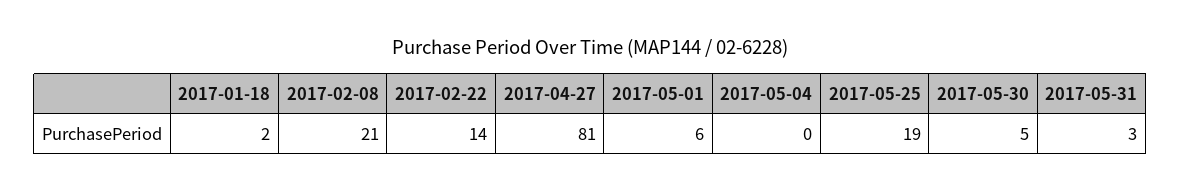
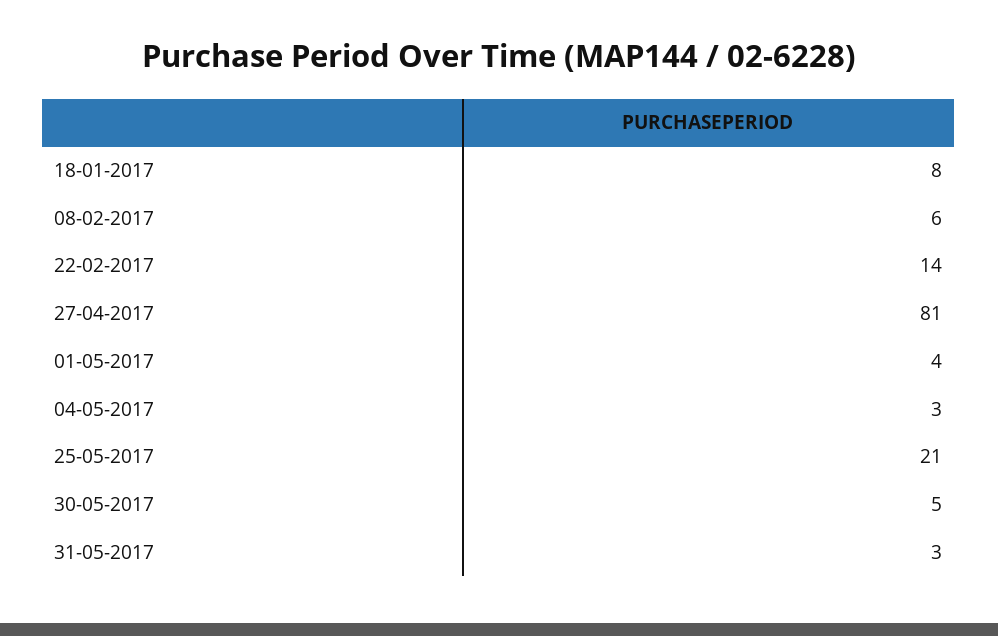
  {
-   "2017-01-18": 2,
+   "2017-01-18": 8,
-   "2017-02-08": 21,
+   "2017-02-08": 6,
    "2017-02-22": 14,
    "2017-04-27": 81,
-   "2017-05-01": 6,
+   "2017-05-01": 4,
-   "2017-05-04": 0,
+   "2017-05-04": 3,
-   "2017-05-25": 19,
+   "2017-05-25": 21,
    "2017-05-30": 5,
    "2017-05-31": 3
  }

